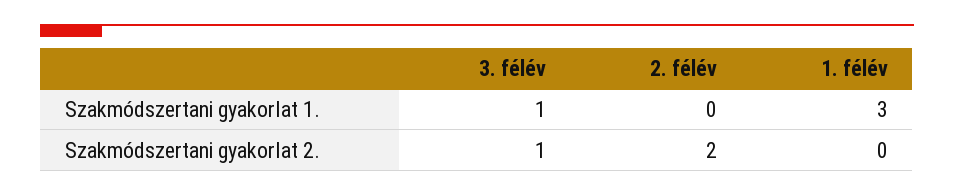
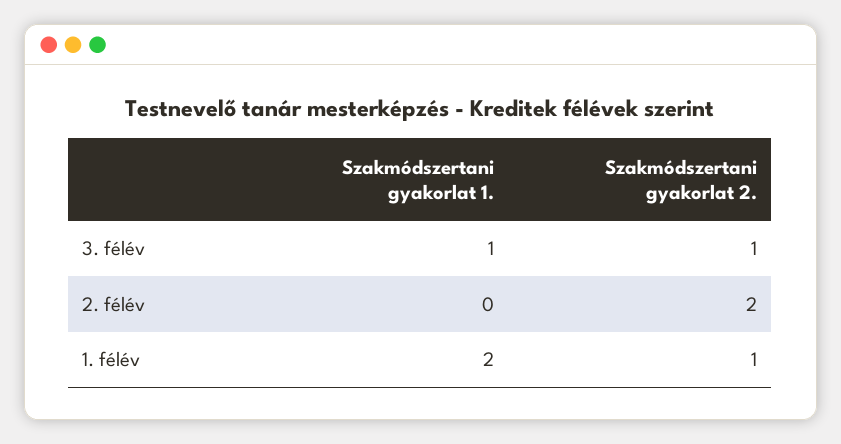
  {
    "3. félév": {
      "Szakmódszertani gyakorlat 1.": 1,
      "Szakmódszertani gyakorlat 2.": 1
    },
    "2. félév": {
      "Szakmódszertani gyakorlat 1.": 0,
      "Szakmódszertani gyakorlat 2.": 2
    },
    "1. félév": {
-     "Szakmódszertani gyakorlat 1.": 3,
+     "Szakmódszertani gyakorlat 1.": 2,
-     "Szakmódszertani gyakorlat 2.": 0
+     "Szakmódszertani gyakorlat 2.": 1
    }
  }

